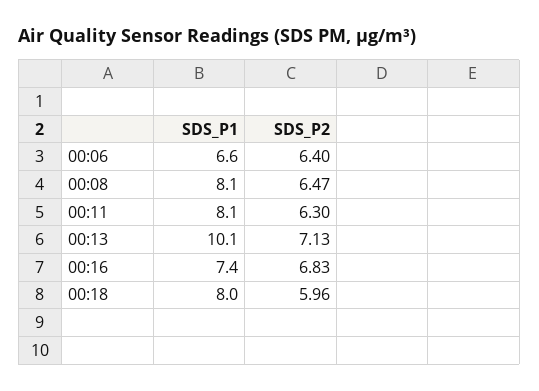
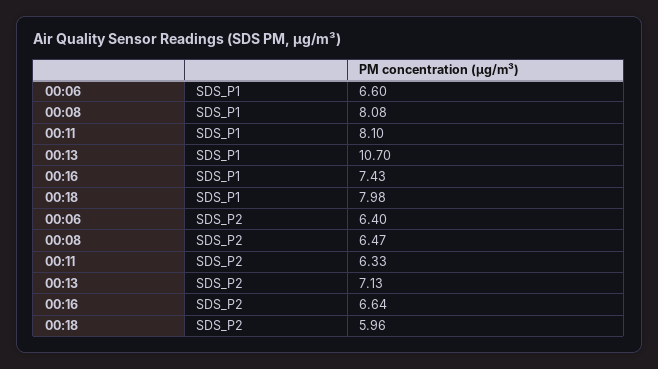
  {
    "SDS_P1": {
      "00:06": 6.6,
      "00:08": 8.08,
      "00:11": 8.1,
-     "00:13": 10.1,
+     "00:13": 10.7,
      "00:16": 7.43,
      "00:18": 7.98
    },
    "SDS_P2": {
      "00:06": 6.4,
      "00:08": 6.47,
-     "00:11": 6.3,
+     "00:11": 6.33,
      "00:13": 7.13,
-     "00:16": 6.83,
+     "00:16": 6.64,
      "00:18": 5.96
    }
  }

